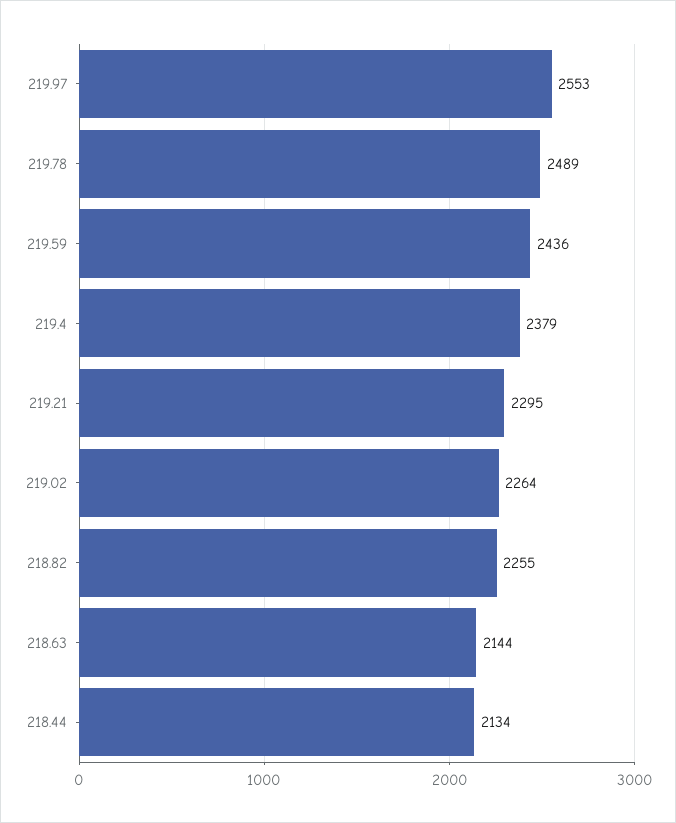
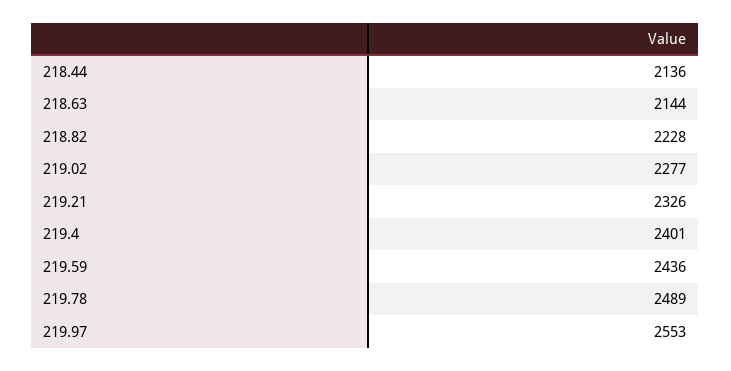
  {
    "219.97": 2553,
    "219.78": 2489,
    "219.59": 2436,
-   "219.4": 2379,
+   "219.4": 2401,
-   "219.21": 2295,
+   "219.21": 2326,
-   "219.02": 2264,
+   "219.02": 2277,
-   "218.82": 2255,
+   "218.82": 2228,
    "218.63": 2144,
-   "218.44": 2134
+   "218.44": 2136
  }

